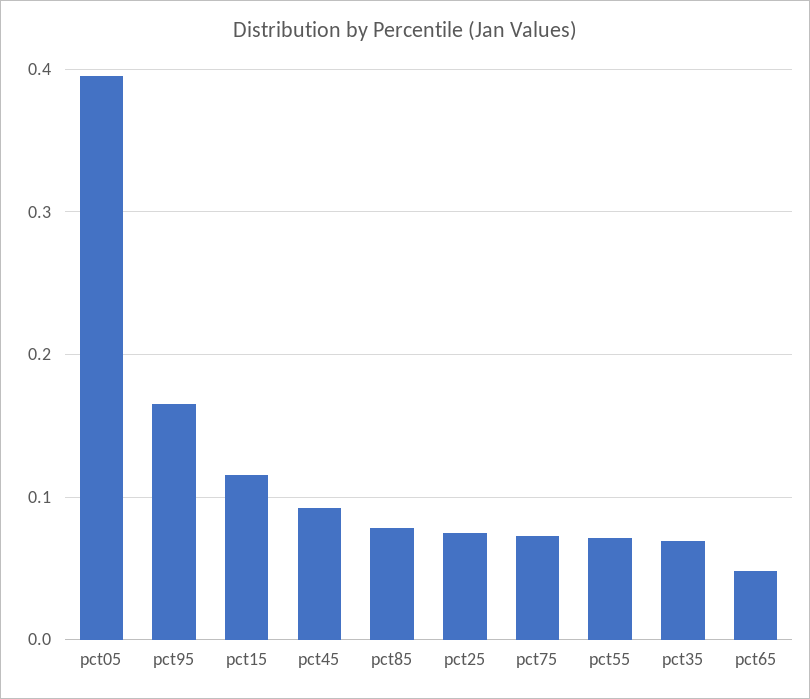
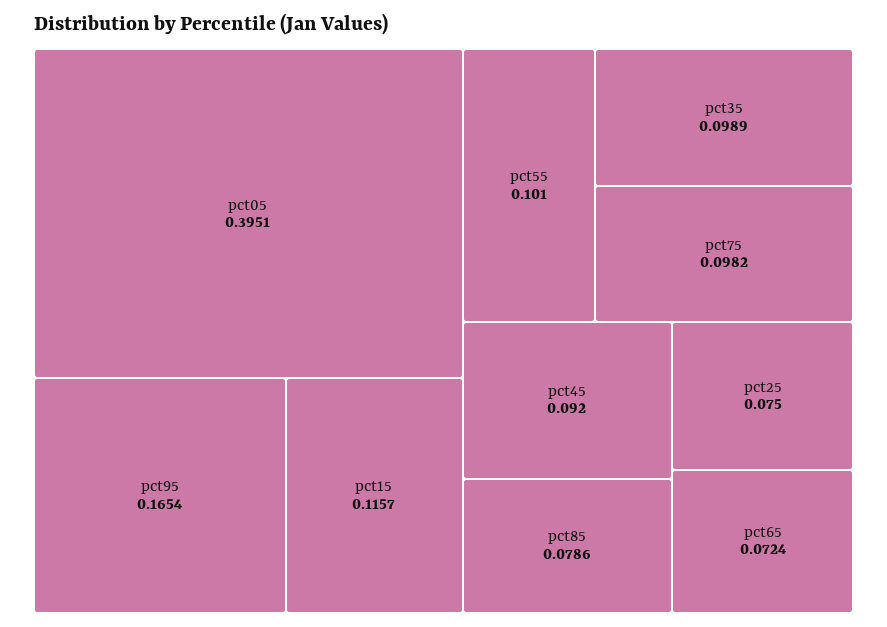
  {
    "pct05": 0.3951,
    "pct95": 0.1654,
    "pct15": 0.1157,
    "pct45": 0.092,
    "pct85": 0.0786,
    "pct25": 0.075,
-   "pct75": 0.07,
+   "pct75": 0.0982,
-   "pct55": 0.07,
+   "pct55": 0.101,
-   "pct35": 0.07,
+   "pct35": 0.0989,
-   "pct65": 0.05
+   "pct65": 0.0724
  }

